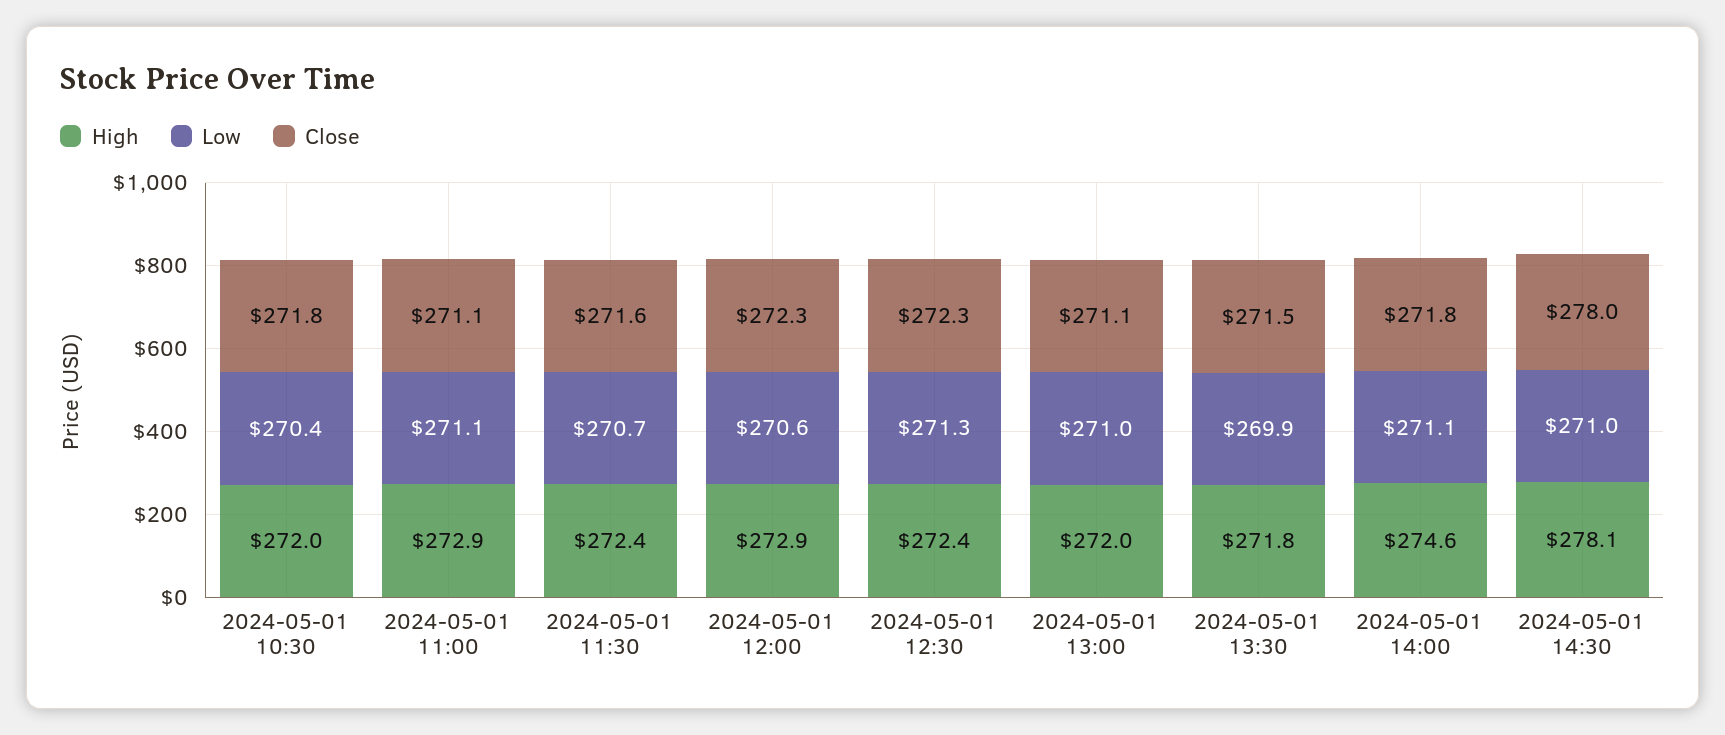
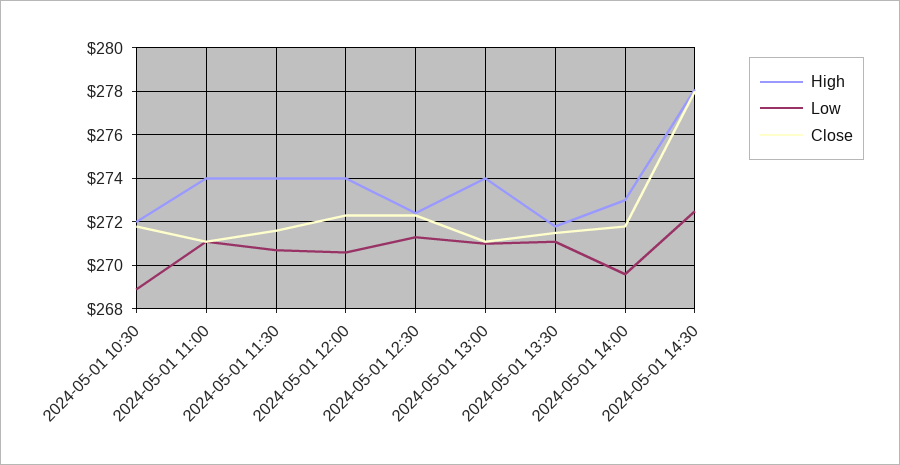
  {
    "High": {
      "2024-05-01 10:30": 272,
-     "2024-05-01 11:00": 272.9,
+     "2024-05-01 11:00": 274,
-     "2024-05-01 11:30": 272.4,
+     "2024-05-01 11:30": 274,
-     "2024-05-01 12:00": 272.9,
+     "2024-05-01 12:00": 274,
      "2024-05-01 12:30": 272.4,
-     "2024-05-01 13:00": 272,
+     "2024-05-01 13:00": 274,
      "2024-05-01 13:30": 271.8,
-     "2024-05-01 14:00": 274.6,
+     "2024-05-01 14:00": 273,
      "2024-05-01 14:30": 278.1
    },
    "Low": {
-     "2024-05-01 10:30": 270.4,
+     "2024-05-01 10:30": 269,
      "2024-05-01 11:00": 271.1,
      "2024-05-01 11:30": 270.7,
      "2024-05-01 12:00": 270.6,
      "2024-05-01 12:30": 271.3,
      "2024-05-01 13:00": 271,
-     "2024-05-01 13:30": 269.9,
+     "2024-05-01 13:30": 271,
-     "2024-05-01 14:00": 271.1,
+     "2024-05-01 14:00": 269.5,
-     "2024-05-01 14:30": 271
+     "2024-05-01 14:30": 272.5
    },
    "Close": {
      "2024-05-01 10:30": 271.8,
      "2024-05-01 11:00": 271.1,
      "2024-05-01 11:30": 271.6,
      "2024-05-01 12:00": 272.3,
      "2024-05-01 12:30": 272.3,
      "2024-05-01 13:00": 271.1,
      "2024-05-01 13:30": 271.5,
      "2024-05-01 14:00": 271.8,
      "2024-05-01 14:30": 278
    }
  }

